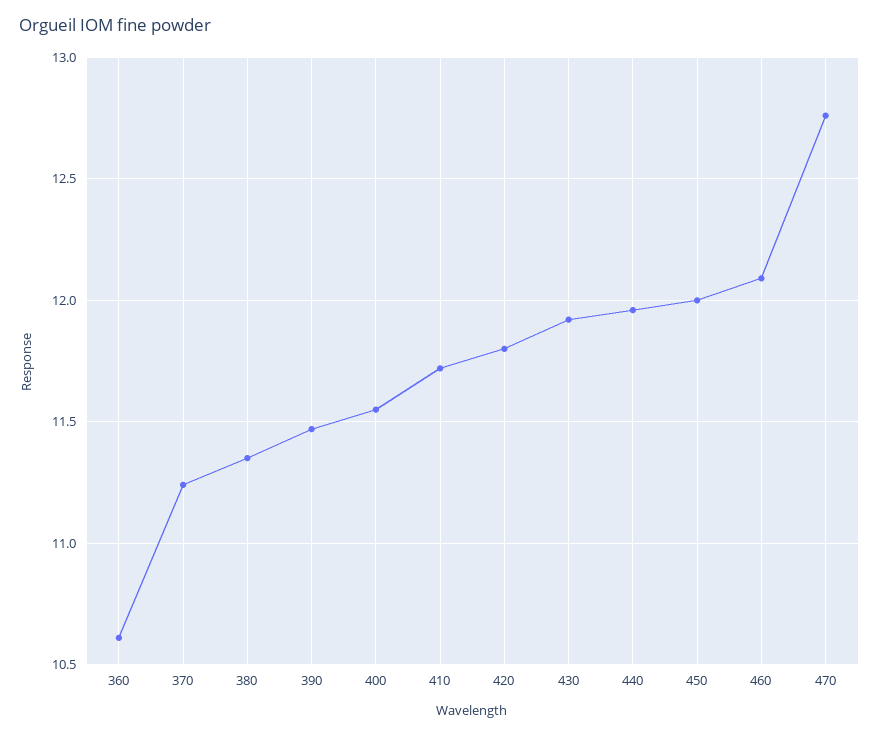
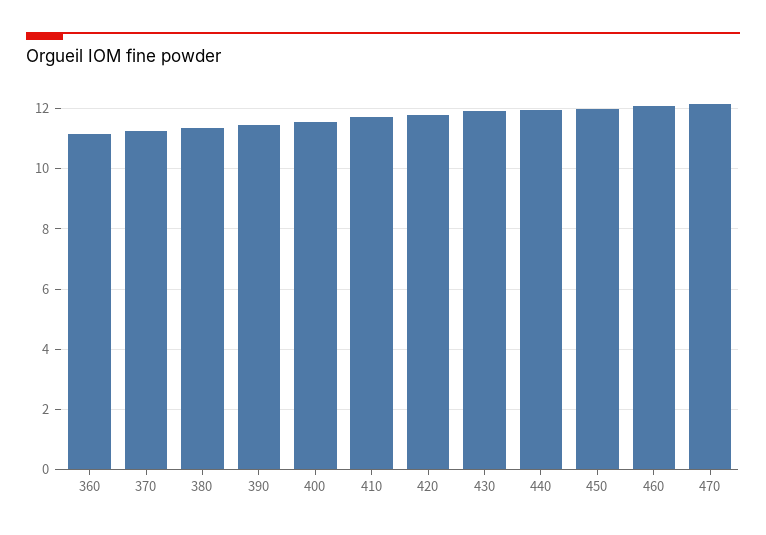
  {
-   "360": 10.6,
+   "360": 11.2,
    "370": 11.25,
    "380": 11.35,
    "390": 11.45,
    "400": 11.55,
    "410": 11.7,
    "420": 11.8,
    "430": 11.9,
    "440": 11.95,
    "450": 12,
    "460": 12.1,
-   "470": 12.75
+   "470": 12.2
  }

